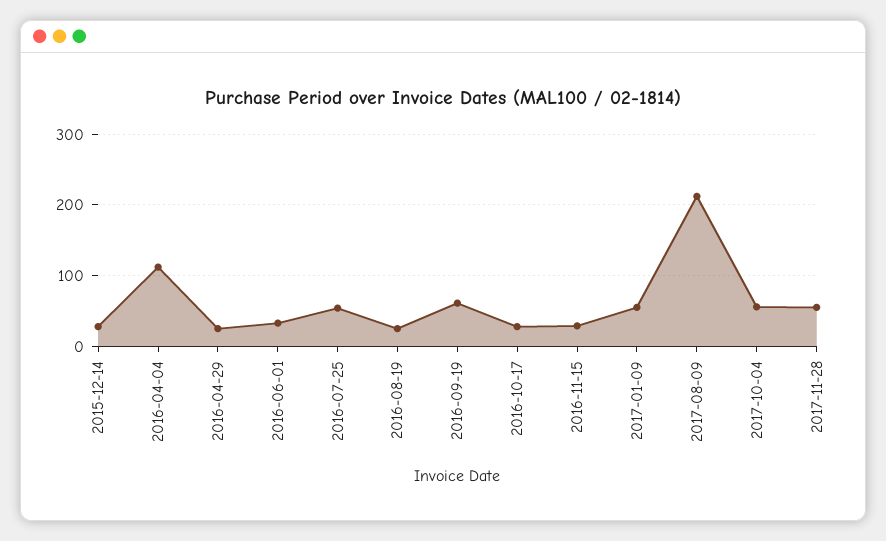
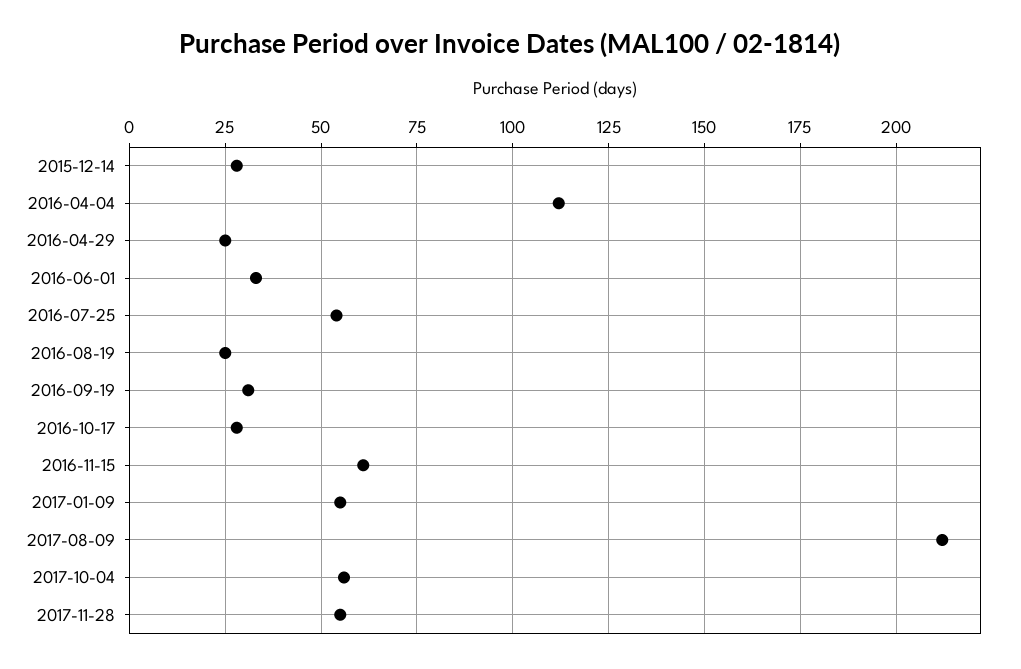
  {
    "2015-12-14": 30,
    "2016-04-04": 110,
    "2016-04-29": 25,
    "2016-06-01": 35,
    "2016-07-25": 55,
    "2016-08-19": 25,
-   "2016-09-19": 60,
+   "2016-09-19": 30,
    "2016-10-17": 30,
-   "2016-11-15": 30,
+   "2016-11-15": 60,
    "2017-01-09": 55,
    "2017-08-09": 210,
    "2017-10-04": 55,
    "2017-11-28": 55
  }

